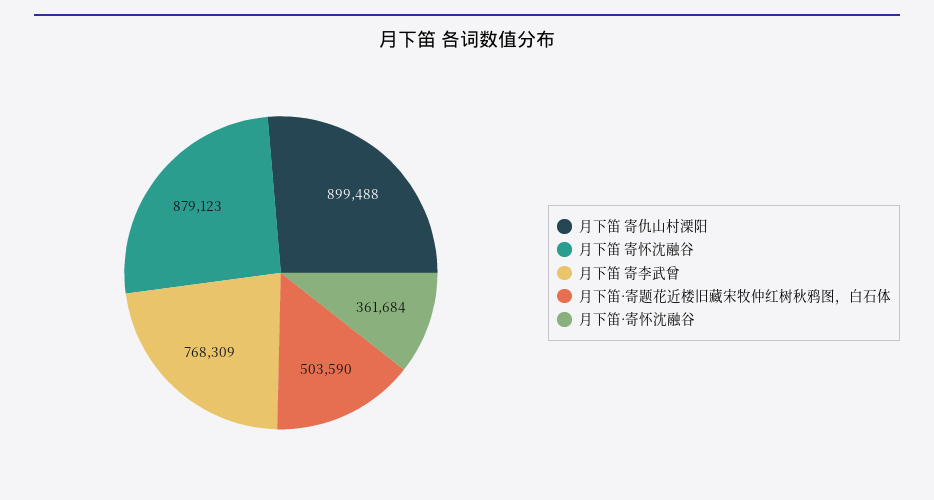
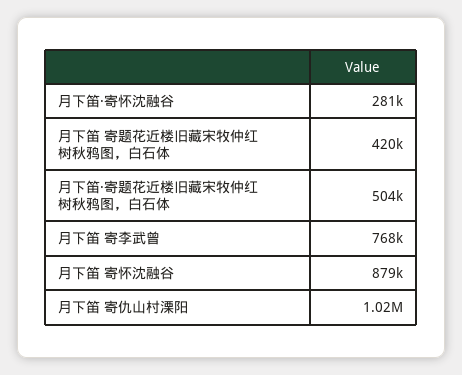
  {
-   "月下笛 寄仇山村溧阳": 899488,
+   "月下笛 寄仇山村溧阳": 1020000,
    "月下笛 寄怀沈融谷": 879123,
    "月下笛 寄李武曾": 768309,
    "月下笛·寄题花近楼旧藏宋牧仲红树秋鸦图，白石体": 503590,
-   "月下笛·寄怀沈融谷": 361684
+   "月下笛·寄怀沈融谷": 281000,
+   "月下笛 寄题花近楼旧藏宋牧仲红树秋鸦图，白石体": 420000
  }

